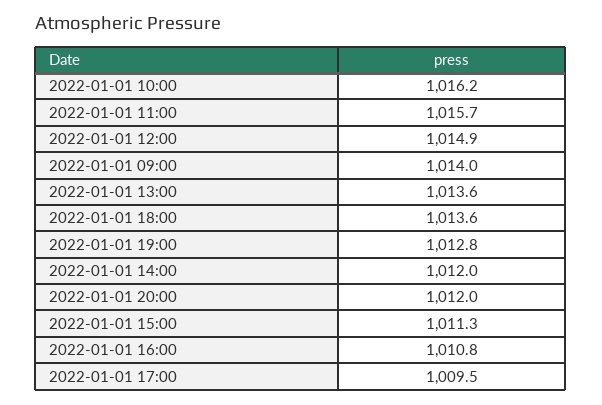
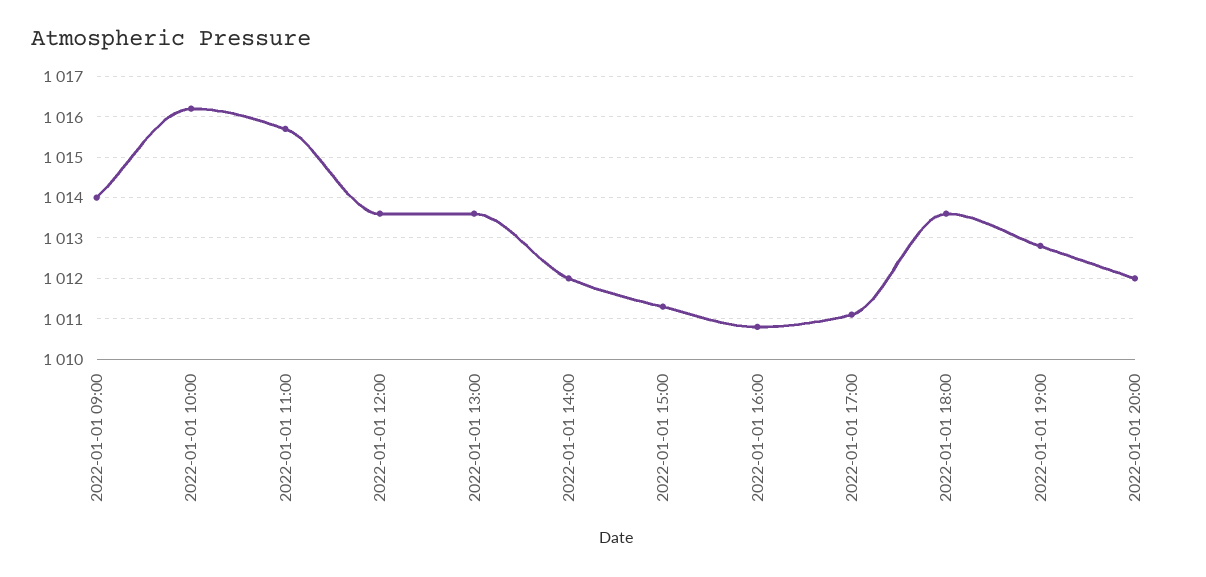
  {
    "2022-01-01 10:00": 1016.2,
    "2022-01-01 11:00": 1015.7,
-   "2022-01-01 12:00": 1014.9,
+   "2022-01-01 12:00": 1013.5,
    "2022-01-01 09:00": 1014,
    "2022-01-01 13:00": 1013.6,
    "2022-01-01 18:00": 1013.6,
    "2022-01-01 19:00": 1012.8,
    "2022-01-01 14:00": 1012,
    "2022-01-01 20:00": 1012,
    "2022-01-01 15:00": 1011.3,
    "2022-01-01 16:00": 1010.8,
-   "2022-01-01 17:00": 1009.5
+   "2022-01-01 17:00": 1011
  }

